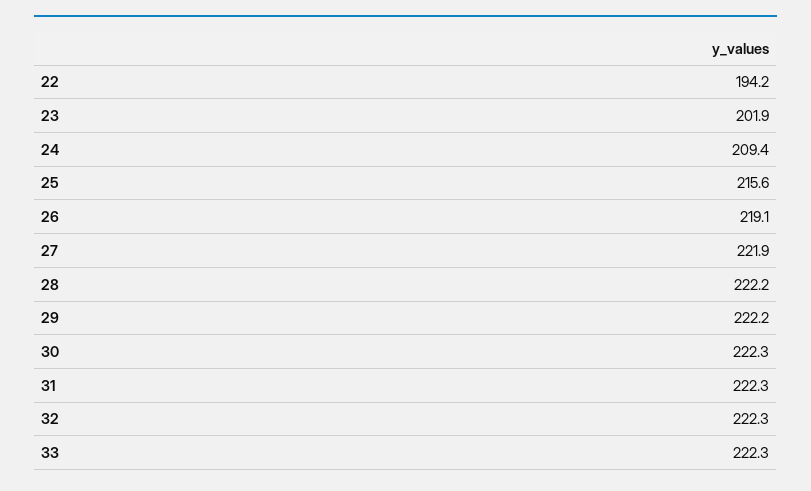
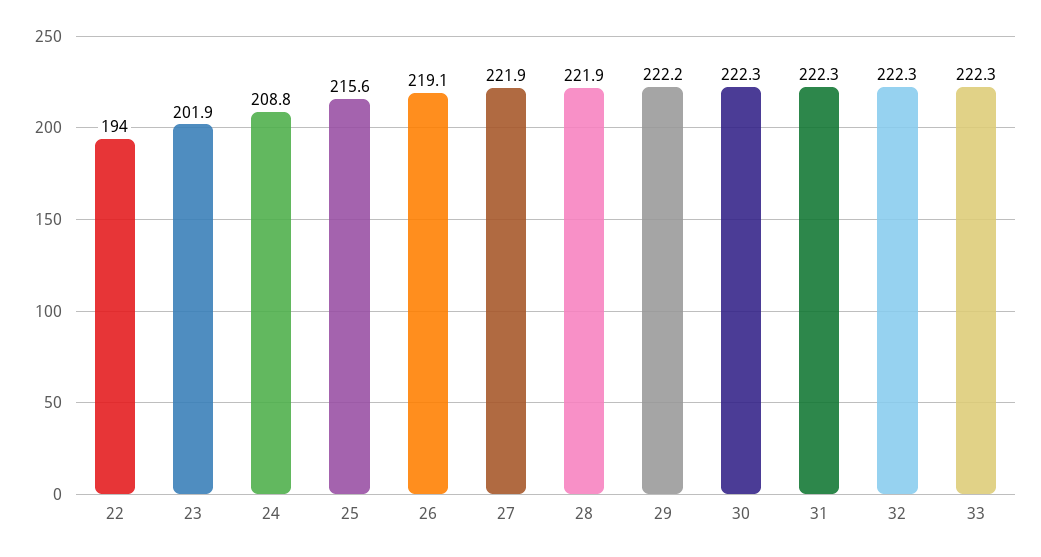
  {
-   "22": 194.2,
+   "22": 194,
    "23": 201.9,
-   "24": 209.4,
+   "24": 208.8,
    "25": 215.6,
    "26": 219.1,
    "27": 221.9,
-   "28": 222.2,
+   "28": 221.9,
    "29": 222.2,
    "30": 222.3,
    "31": 222.3,
    "32": 222.3,
    "33": 222.3
  }

